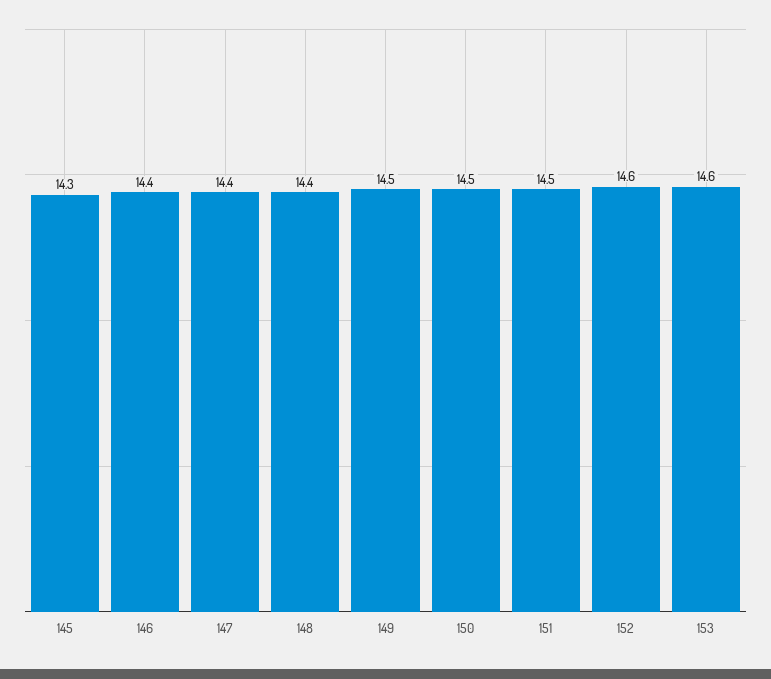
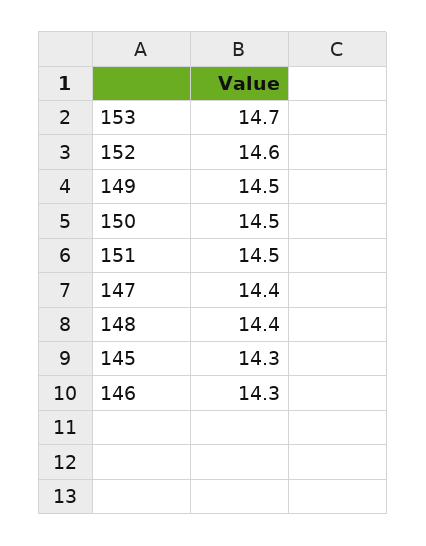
  {
    "145": 14.3,
-   "146": 14.4,
+   "146": 14.3,
    "147": 14.4,
    "148": 14.4,
    "149": 14.5,
    "150": 14.5,
    "151": 14.5,
    "152": 14.6,
-   "153": 14.6
+   "153": 14.7
  }

